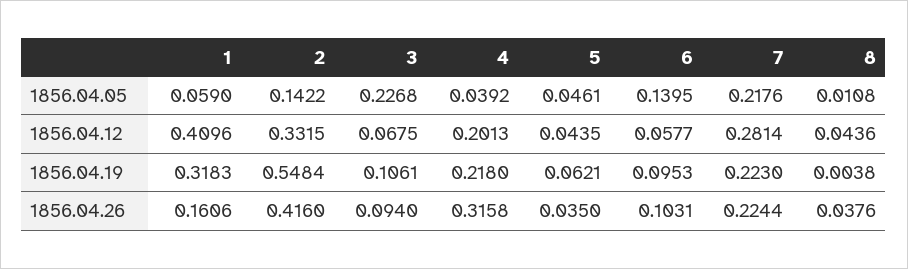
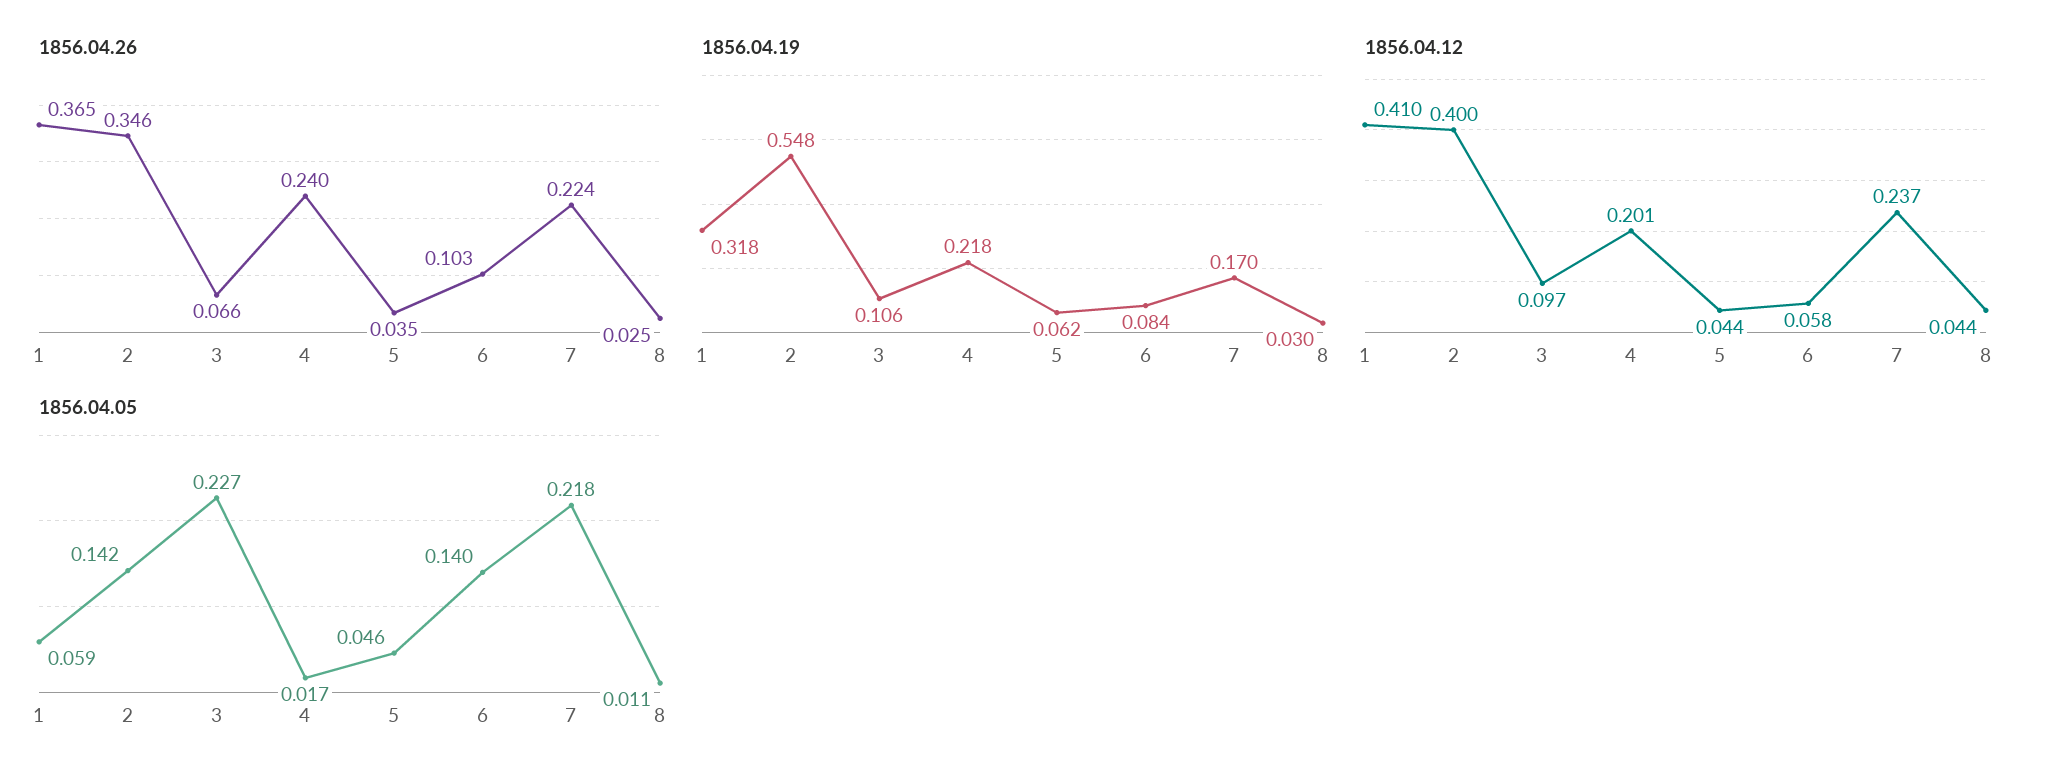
  {
    "1856.04.05": {
      "1": 0.059,
      "2": 0.1422,
      "3": 0.2268,
-     "4": 0.0392,
+     "4": 0.017,
      "5": 0.0461,
      "6": 0.1395,
      "7": 0.2176,
      "8": 0.0108
    },
    "1856.04.12": {
      "1": 0.4096,
-     "2": 0.3315,
+     "2": 0.4,
-     "3": 0.0675,
+     "3": 0.097,
      "4": 0.2013,
      "5": 0.0435,
      "6": 0.0577,
-     "7": 0.2814,
+     "7": 0.237,
      "8": 0.0436
    },
    "1856.04.19": {
      "1": 0.3183,
      "2": 0.5484,
      "3": 0.1061,
      "4": 0.218,
      "5": 0.0621,
-     "6": 0.0953,
+     "6": 0.084,
-     "7": 0.223,
+     "7": 0.17,
-     "8": 0.0038
+     "8": 0.03
    },
    "1856.04.26": {
-     "1": 0.1606,
+     "1": 0.365,
-     "2": 0.416,
+     "2": 0.346,
-     "3": 0.094,
+     "3": 0.066,
-     "4": 0.3158,
+     "4": 0.24,
      "5": 0.035,
      "6": 0.1031,
      "7": 0.2244,
-     "8": 0.0376
+     "8": 0.025
    }
  }

